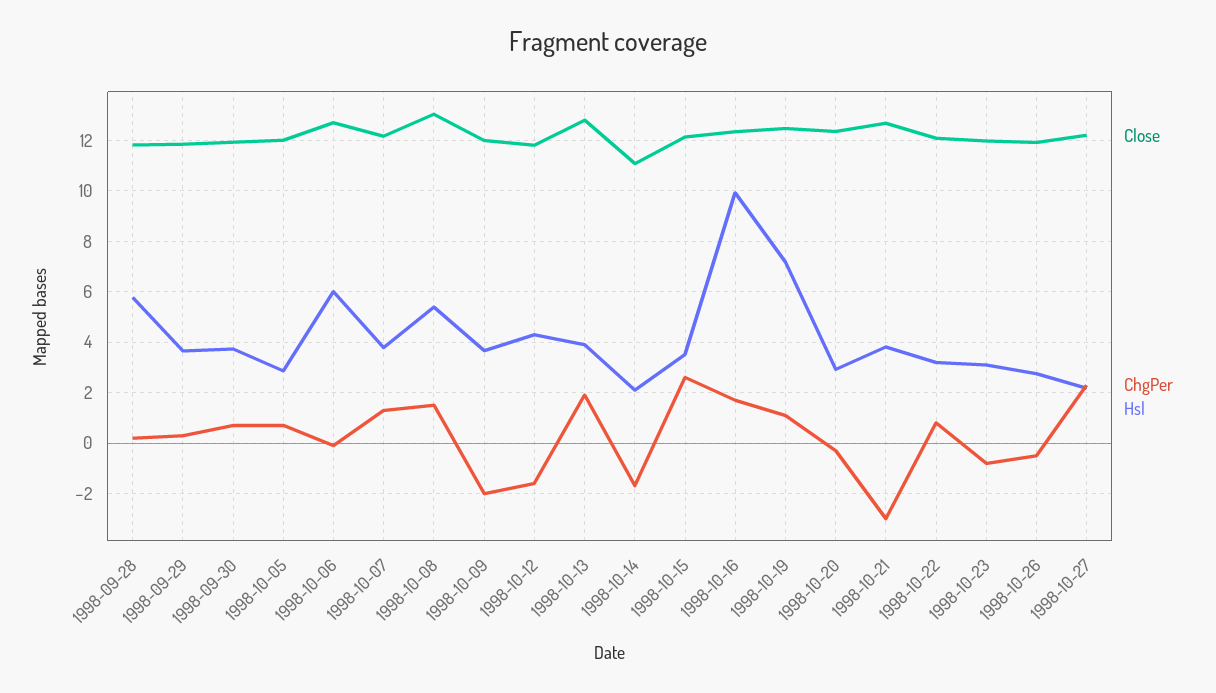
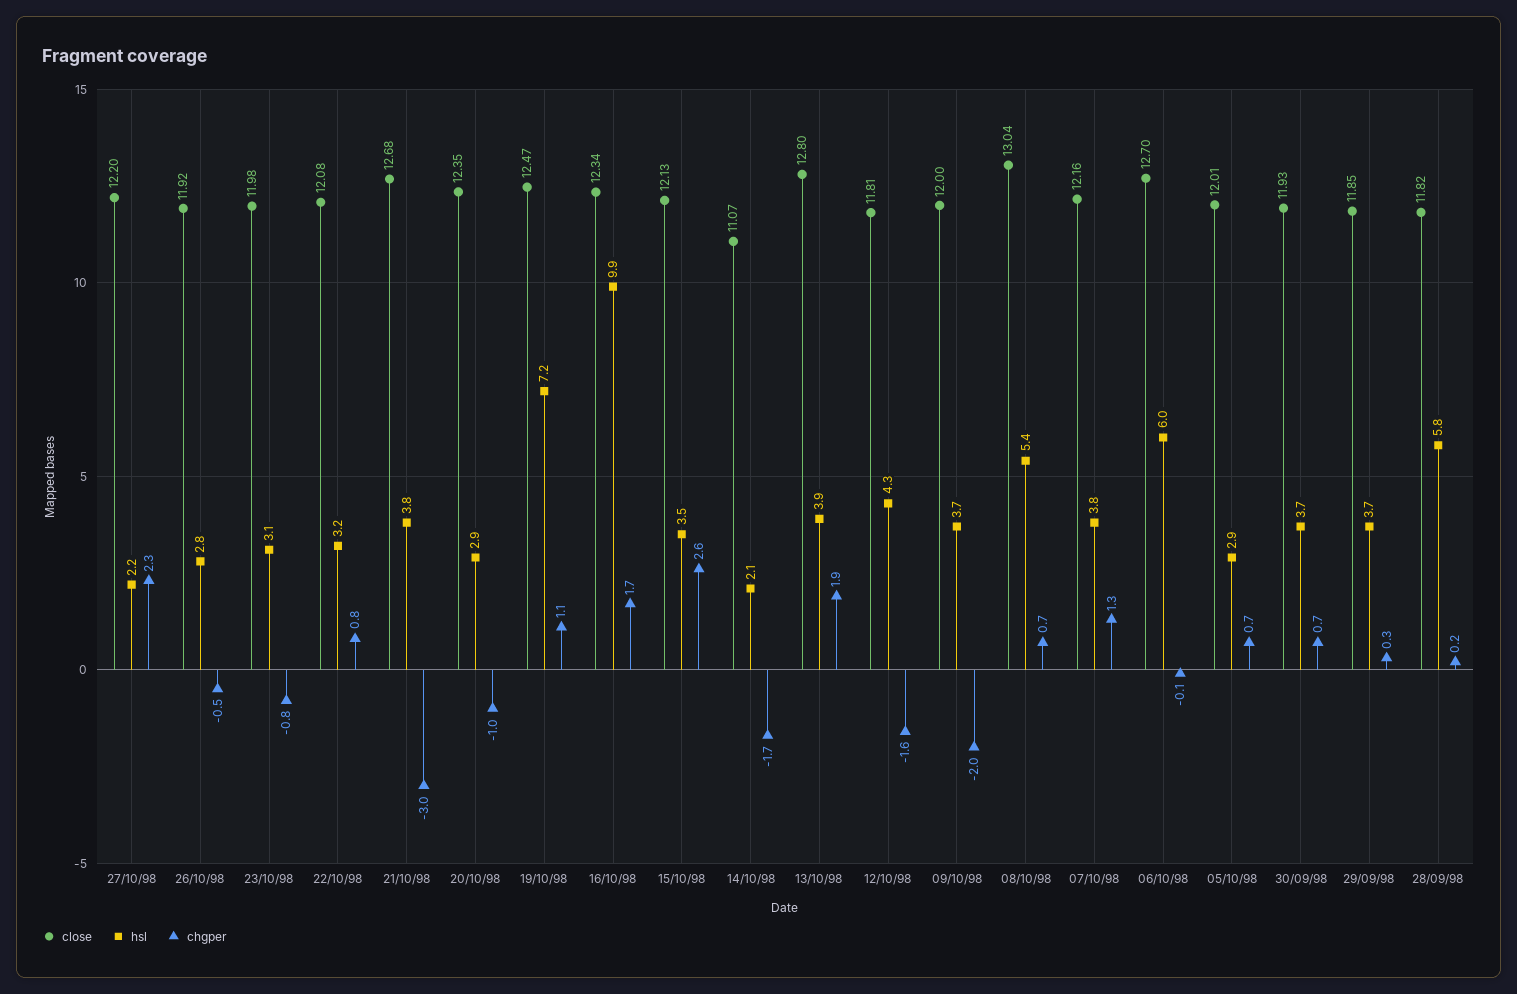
  {
    "Close": {
      "1998-09-28": 11.82,
      "1998-09-29": 11.85,
      "1998-09-30": 11.93,
      "1998-10-05": 12.01,
      "1998-10-06": 12.7,
      "1998-10-07": 12.16,
      "1998-10-08": 13.04,
      "1998-10-09": 12,
      "1998-10-12": 11.81,
      "1998-10-13": 12.8,
      "1998-10-14": 11.07,
      "1998-10-15": 12.13,
      "1998-10-16": 12.34,
      "1998-10-19": 12.47,
      "1998-10-20": 12.35,
      "1998-10-21": 12.68,
      "1998-10-22": 12.08,
      "1998-10-23": 11.98,
      "1998-10-26": 11.92,
      "1998-10-27": 12.2
    },
    "ChgPer": {
      "1998-09-28": 0.2,
      "1998-09-29": 0.3,
      "1998-09-30": 0.7,
      "1998-10-05": 0.7,
      "1998-10-06": -0.1,
      "1998-10-07": 1.3,
-     "1998-10-08": 1.5,
+     "1998-10-08": 0.7,
      "1998-10-09": -2,
      "1998-10-12": -1.6,
      "1998-10-13": 1.9,
      "1998-10-14": -1.7,
      "1998-10-15": 2.6,
      "1998-10-16": 1.7,
      "1998-10-19": 1.1,
-     "1998-10-20": -0.25,
+     "1998-10-20": -1,
      "1998-10-21": -3,
      "1998-10-22": 0.8,
      "1998-10-23": -0.8,
      "1998-10-26": -0.5,
      "1998-10-27": 2.3
    },
    "Hsl": {
      "1998-09-28": 5.8,
      "1998-09-29": 3.7,
      "1998-09-30": 3.7,
      "1998-10-05": 2.9,
      "1998-10-06": 6,
      "1998-10-07": 3.8,
      "1998-10-08": 5.4,
      "1998-10-09": 3.7,
      "1998-10-12": 4.3,
      "1998-10-13": 3.9,
      "1998-10-14": 2.1,
      "1998-10-15": 3.5,
      "1998-10-16": 9.9,
      "1998-10-19": 7.2,
      "1998-10-20": 2.9,
      "1998-10-21": 3.8,
      "1998-10-22": 3.2,
      "1998-10-23": 3.1,
      "1998-10-26": 2.8,
      "1998-10-27": 2.2
    }
  }

